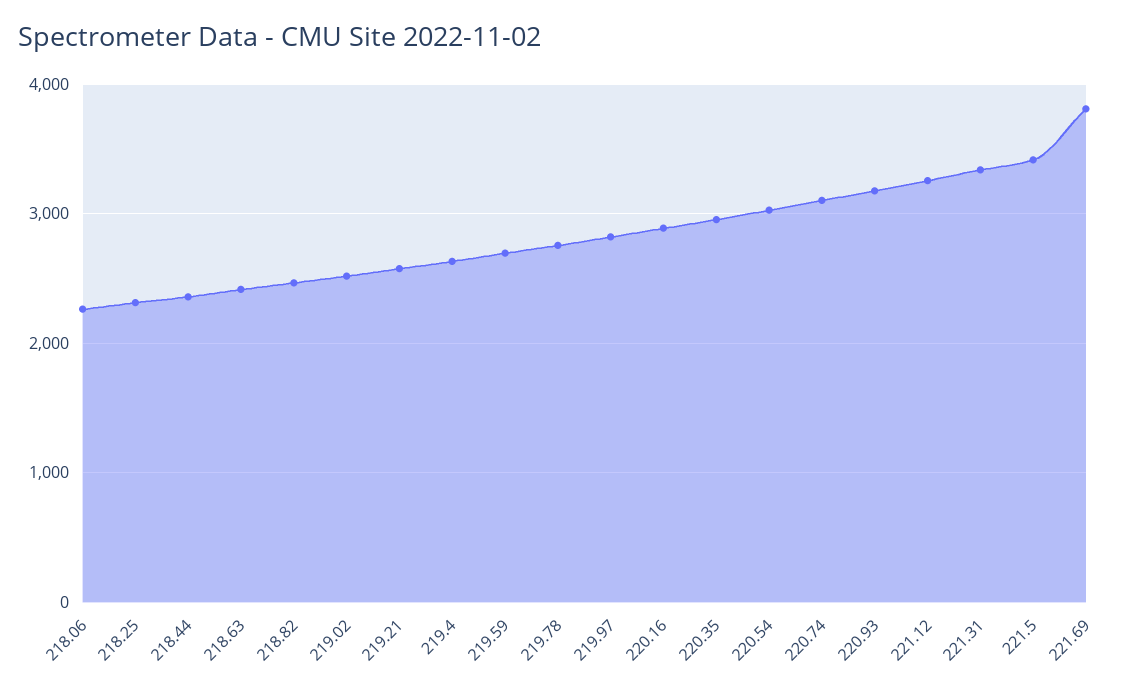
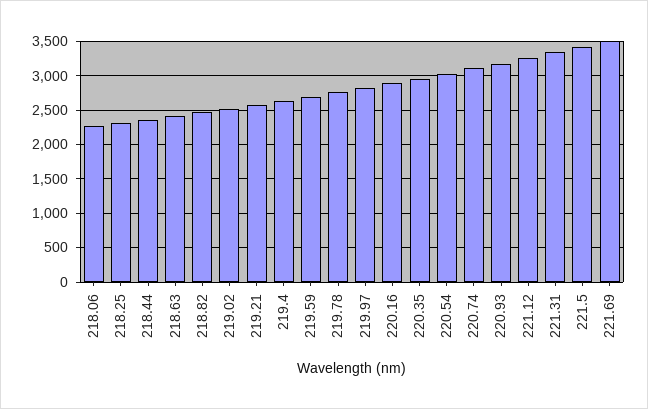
  {
    "218.06": 2300,
    "218.25": 2300,
    "218.44": 2400,
    "218.63": 2400,
    "218.82": 2500,
    "219.02": 2500,
    "219.21": 2600,
    "219.4": 2600,
    "219.59": 2700,
    "219.78": 2800,
    "219.97": 2800,
    "220.16": 2900,
    "220.35": 3000,
    "220.54": 3000,
    "220.74": 3100,
    "220.93": 3200,
    "221.12": 3300,
    "221.31": 3300,
    "221.5": 3400,
-   "221.69": 3800
+   "221.69": 3500
  }

